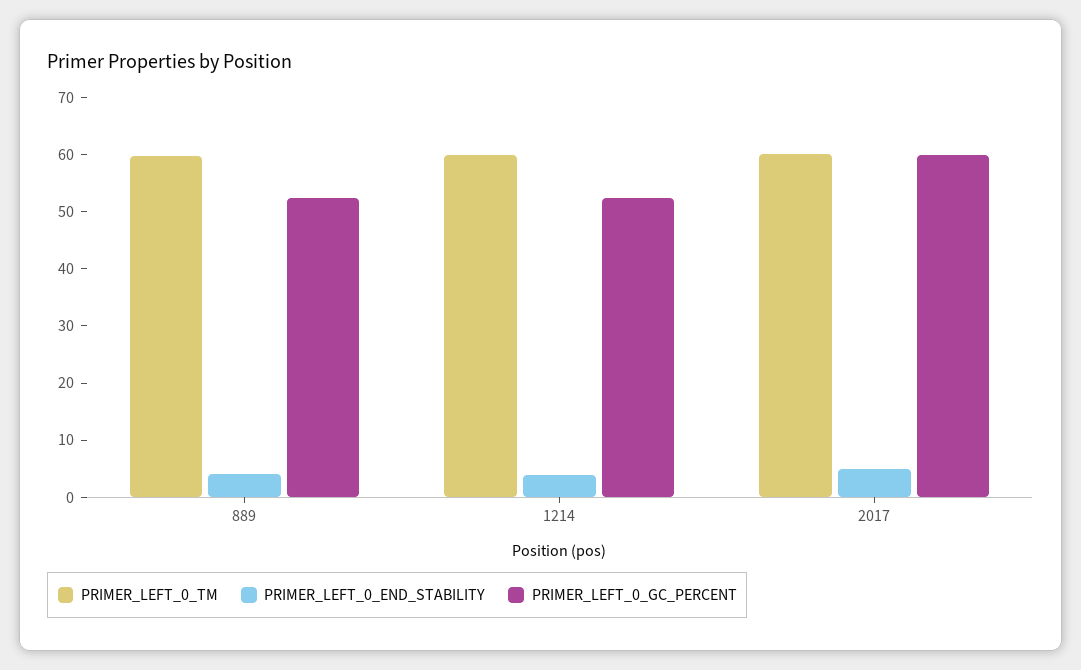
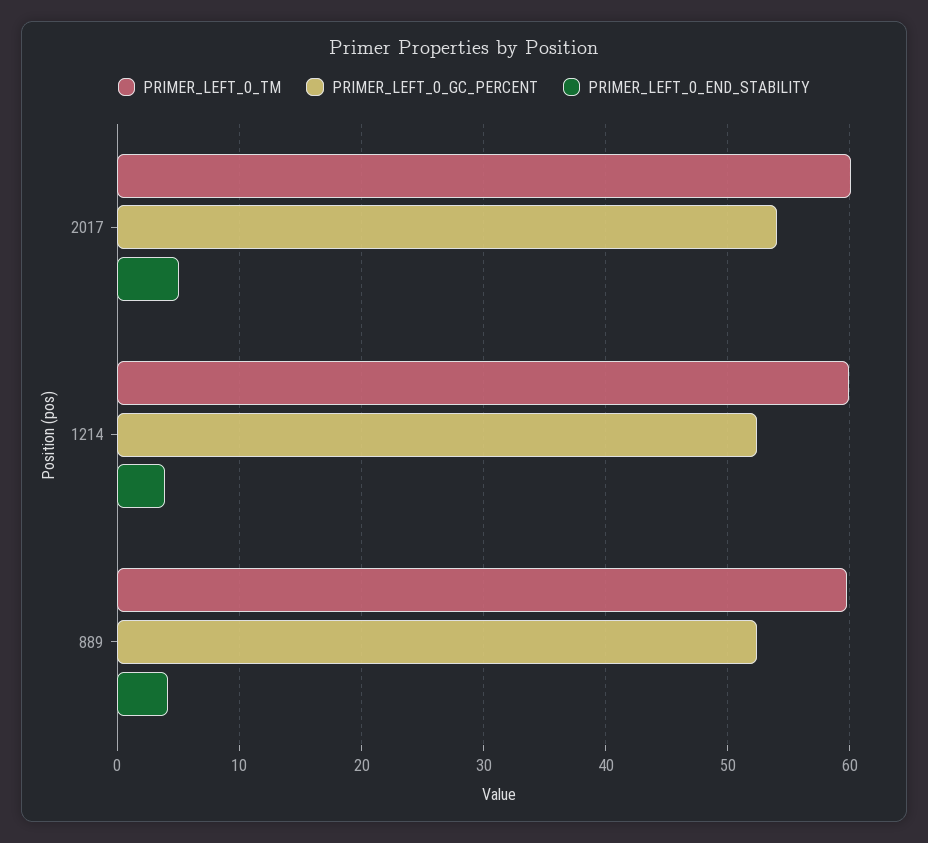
  {
    "PRIMER_LEFT_0_TM": {
      "889": 60,
      "1214": 60,
      "2017": 60
    },
    "PRIMER_LEFT_0_END_STABILITY": {
      "889": 4,
      "1214": 4,
      "2017": 5
    },
    "PRIMER_LEFT_0_GC_PERCENT": {
      "889": 52,
      "1214": 52,
-     "2017": 60
+     "2017": 54
    }
  }

